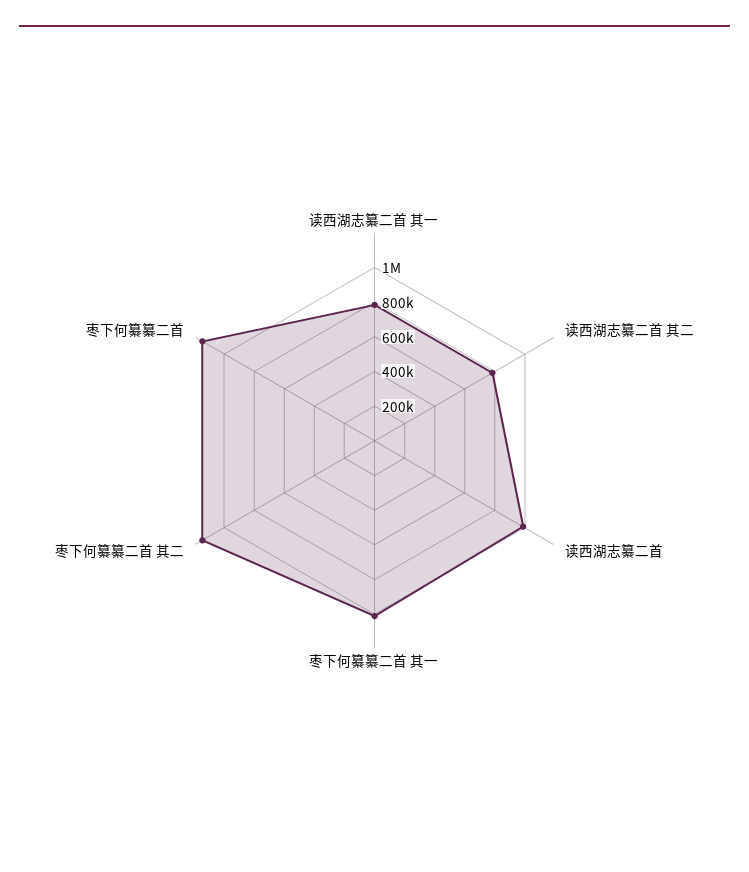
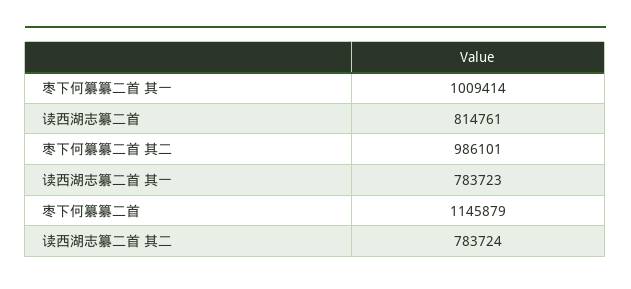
  {
    "读西湖志纂二首 其一": 783723,
    "读西湖志纂二首 其二": 783724,
-   "读西湖志纂二首": 1000000,
+   "读西湖志纂二首": 814761,
    "枣下何纂纂二首 其一": 1009414,
-   "枣下何纂纂二首 其二": 1150000,
+   "枣下何纂纂二首 其二": 986101,
    "枣下何纂纂二首": 1145879
  }

